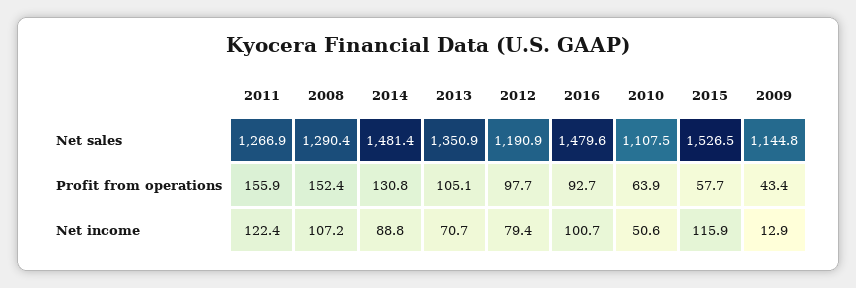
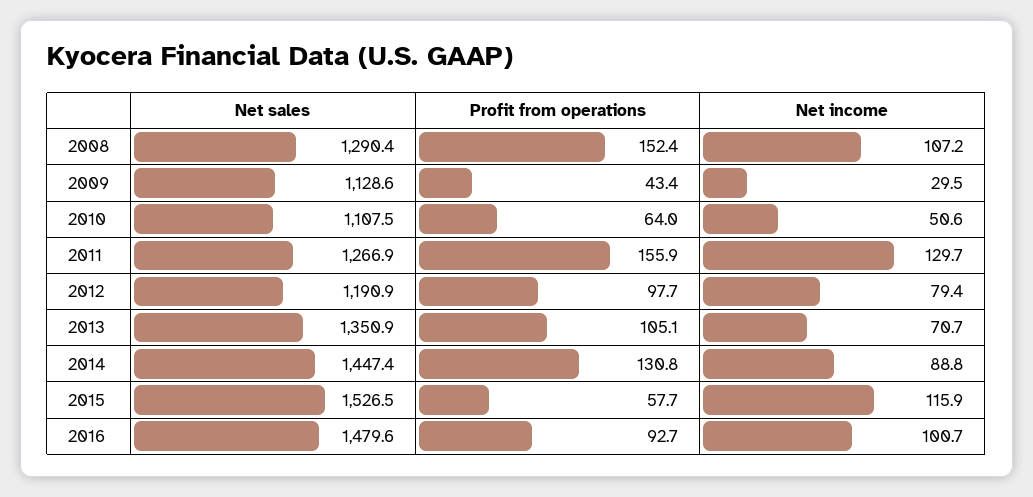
  {
    "2011": {
      "Net sales": 1266.9,
      "Profit from operations": 155.9,
-     "Net income": 122.4
+     "Net income": 129.7
    },
    "2008": {
      "Net sales": 1290.4,
      "Profit from operations": 152.4,
      "Net income": 107.2
    },
    "2014": {
-     "Net sales": 1481.4,
+     "Net sales": 1447.4,
      "Profit from operations": 130.8,
      "Net income": 88.8
    },
    "2013": {
      "Net sales": 1350.9,
      "Profit from operations": 105.1,
      "Net income": 70.7
    },
    "2012": {
      "Net sales": 1190.9,
      "Profit from operations": 97.7,
      "Net income": 79.4
    },
    "2016": {
      "Net sales": 1479.6,
      "Profit from operations": 92.7,
      "Net income": 100.7
    },
    "2010": {
      "Net sales": 1107.5,
-     "Profit from operations": 63.9,
+     "Profit from operations": 64,
      "Net income": 50.6
    },
    "2015": {
      "Net sales": 1526.5,
      "Profit from operations": 57.7,
      "Net income": 115.9
    },
    "2009": {
-     "Net sales": 1144.8,
+     "Net sales": 1128.6,
      "Profit from operations": 43.4,
-     "Net income": 12.9
+     "Net income": 29.5
    }
  }

